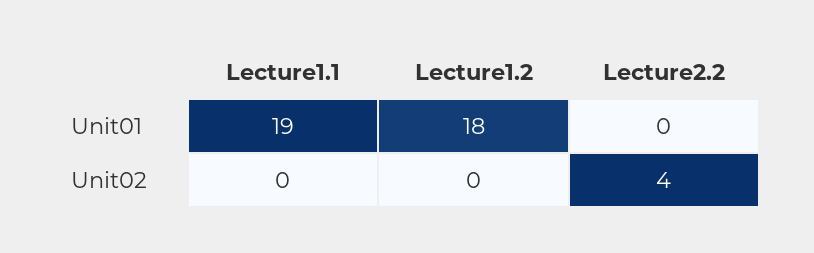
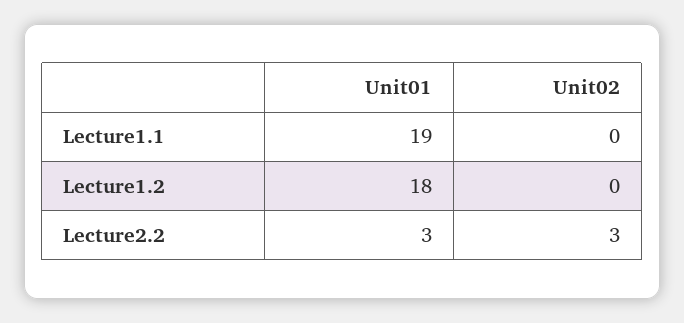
  {
    "Lecture1.1": {
      "Unit01": 19,
      "Unit02": 0
    },
    "Lecture1.2": {
      "Unit01": 18,
      "Unit02": 0
    },
    "Lecture2.2": {
-     "Unit01": 0,
+     "Unit01": 3,
-     "Unit02": 4
+     "Unit02": 3
    }
  }

